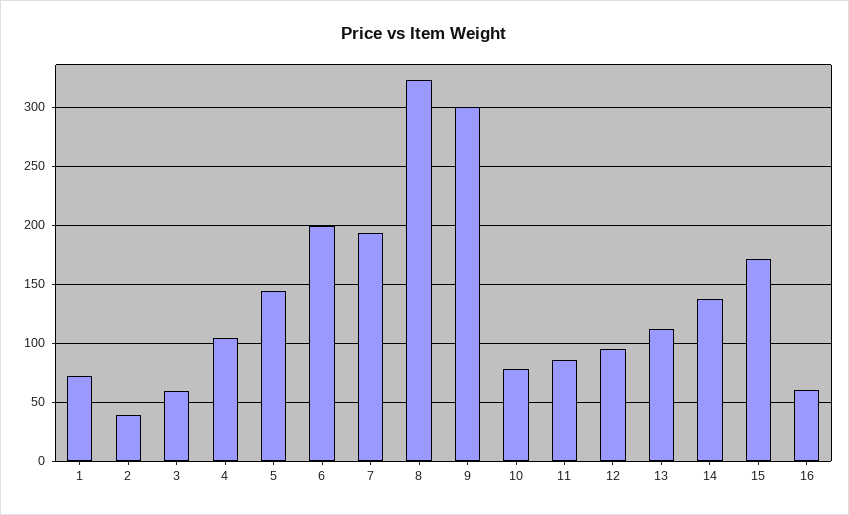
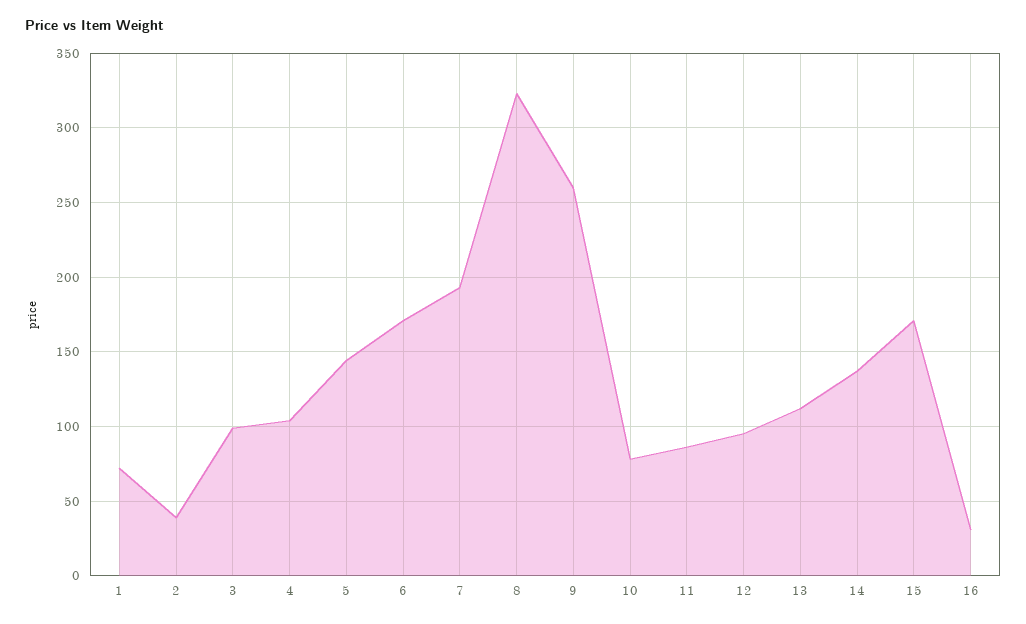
  {
    "1": 70,
    "2": 40,
-   "3": 60,
+   "3": 100,
    "4": 105,
    "5": 145,
-   "6": 200,
+   "6": 170,
    "7": 195,
    "8": 325,
-   "9": 300,
+   "9": 260,
    "10": 80,
    "11": 85,
    "12": 95,
    "13": 110,
    "14": 135,
    "15": 170,
-   "16": 60
+   "16": 30
  }

